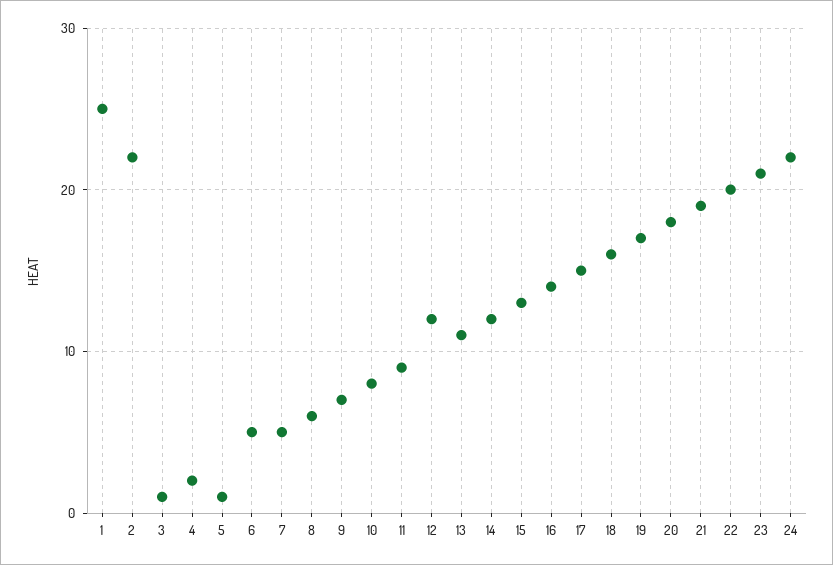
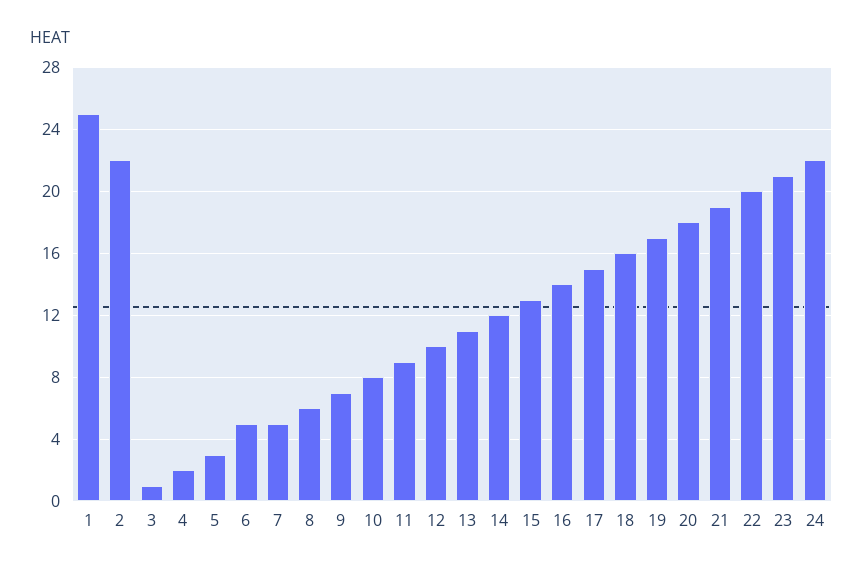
  {
    "1": 25,
    "2": 22,
    "3": 1,
    "4": 2,
-   "5": 1,
+   "5": 3,
    "6": 5,
    "7": 5,
    "8": 6,
    "9": 7,
    "10": 8,
    "11": 9,
-   "12": 12,
+   "12": 10,
    "13": 11,
    "14": 12,
    "15": 13,
    "16": 14,
    "17": 15,
    "18": 16,
    "19": 17,
    "20": 18,
    "21": 19,
    "22": 20,
    "23": 21,
    "24": 22
  }

